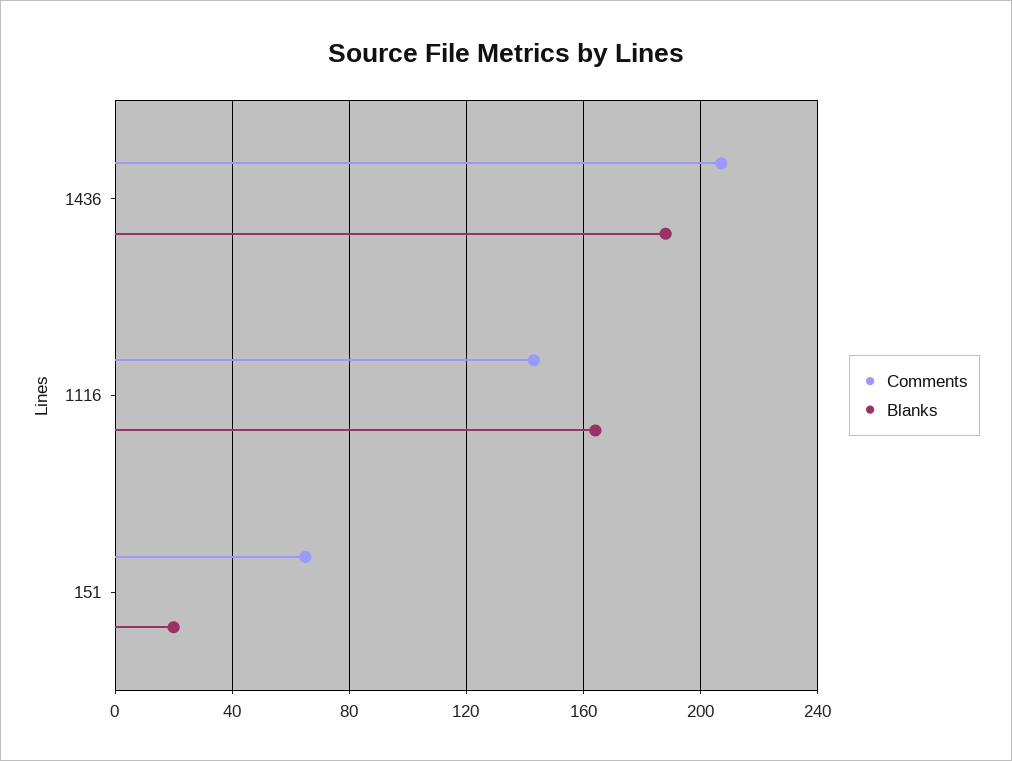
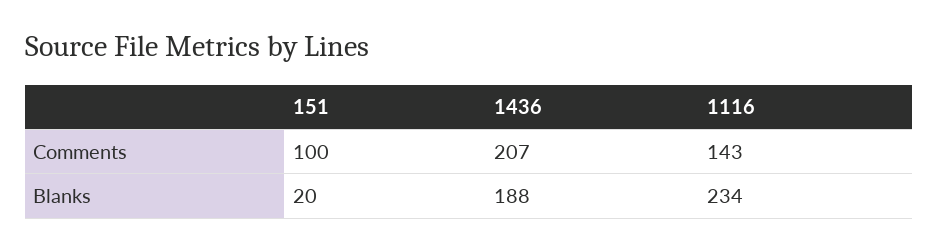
  {
    "Comments": {
      "1436": 207,
      "1116": 143,
-     "151": 65
+     "151": 100
    },
    "Blanks": {
      "1436": 188,
-     "1116": 165,
+     "1116": 234,
      "151": 20
    }
  }

